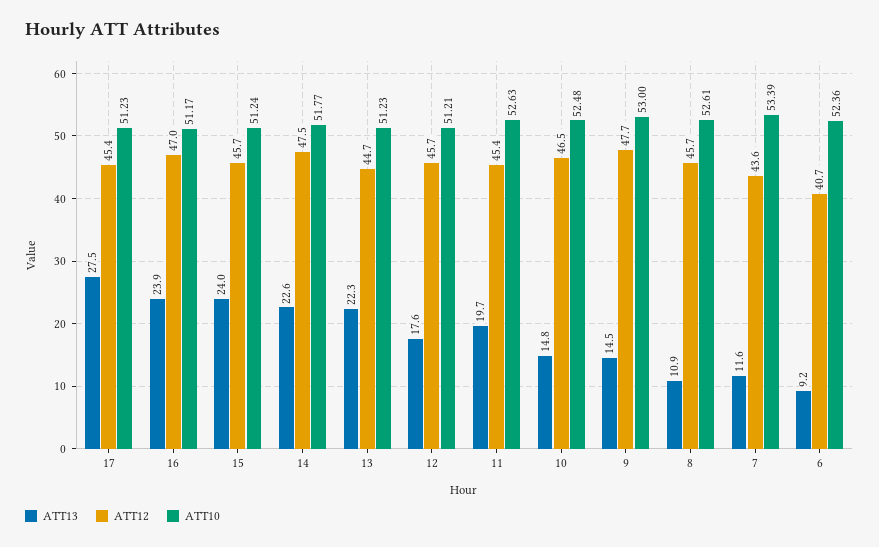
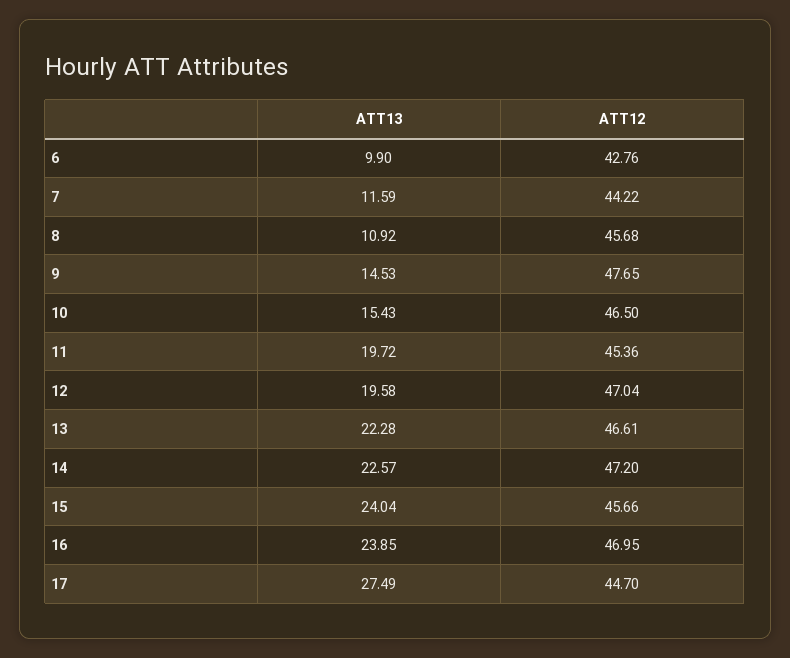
  {
    "ATT13": {
      "17": 27.49,
      "16": 23.85,
      "15": 24.04,
      "14": 22.57,
      "13": 22.28,
-     "12": 17.6,
+     "12": 19.58,
      "11": 19.72,
-     "10": 14.8,
+     "10": 15.43,
      "9": 14.53,
      "8": 10.92,
      "7": 11.59,
-     "6": 9.2
+     "6": 9.9
    },
    "ATT12": {
-     "17": 45.4,
+     "17": 44.7,
      "16": 46.95,
      "15": 45.66,
-     "14": 47.5,
+     "14": 47.2,
-     "13": 44.7,
+     "13": 46.61,
-     "12": 45.7,
+     "12": 47.04,
      "11": 45.36,
      "10": 46.5,
      "9": 47.65,
      "8": 45.68,
-     "7": 43.6,
+     "7": 44.22,
-     "6": 40.7
+     "6": 42.76
-   },
+   }
-   "ATT10": {
-     "17": 51.23,
-     "16": 51.17,
-     "15": 51.24,
-     "14": 51.77,
-     "13": 51.23,
-     "12": 51.21,
-     "11": 52.63,
-     "10": 52.48,
-     "9": 53,
-     "8": 52.61,
-     "7": 53.39,
-     "6": 52.36
-   }
  }

